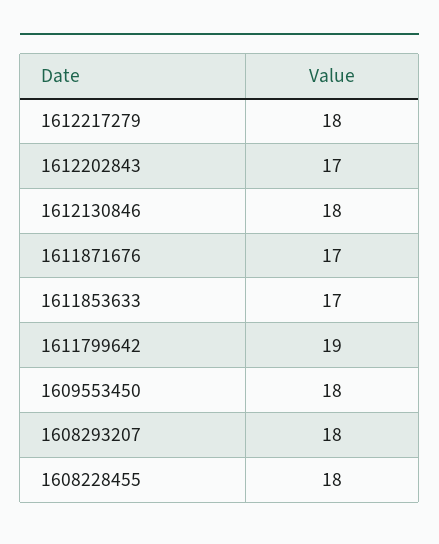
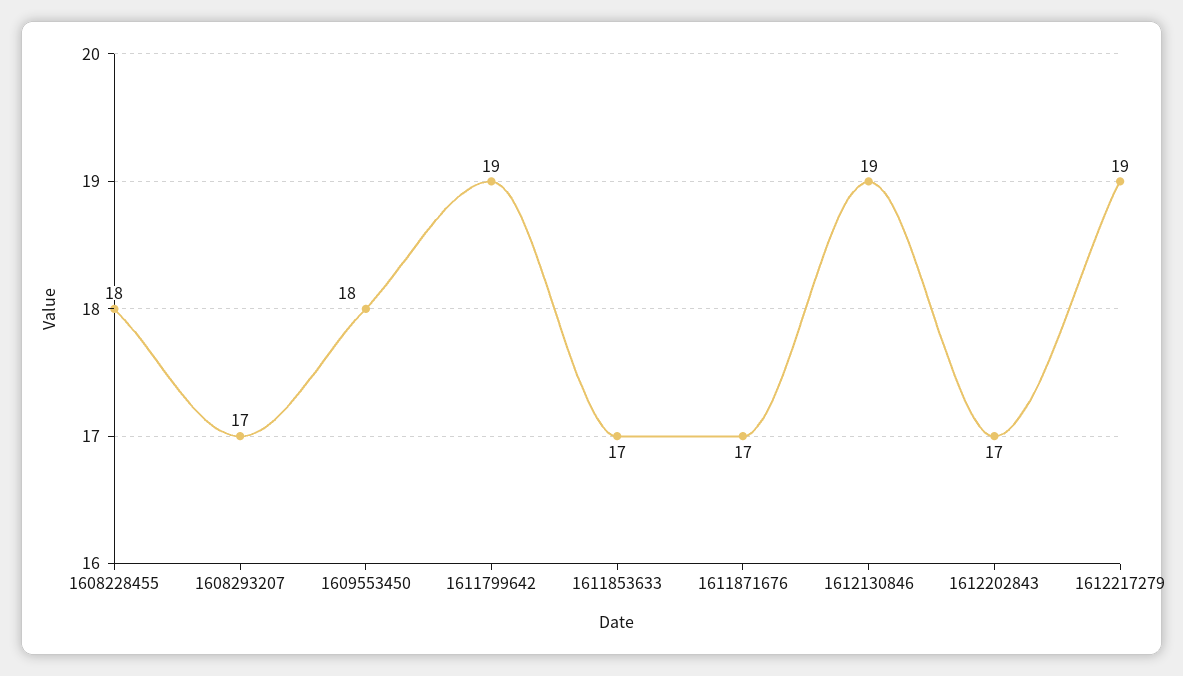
  {
-   "1612217279": 18,
+   "1612217279": 19,
    "1612202843": 17,
-   "1612130846": 18,
+   "1612130846": 19,
    "1611871676": 17,
    "1611853633": 17,
    "1611799642": 19,
    "1609553450": 18,
-   "1608293207": 18,
+   "1608293207": 17,
    "1608228455": 18
  }

